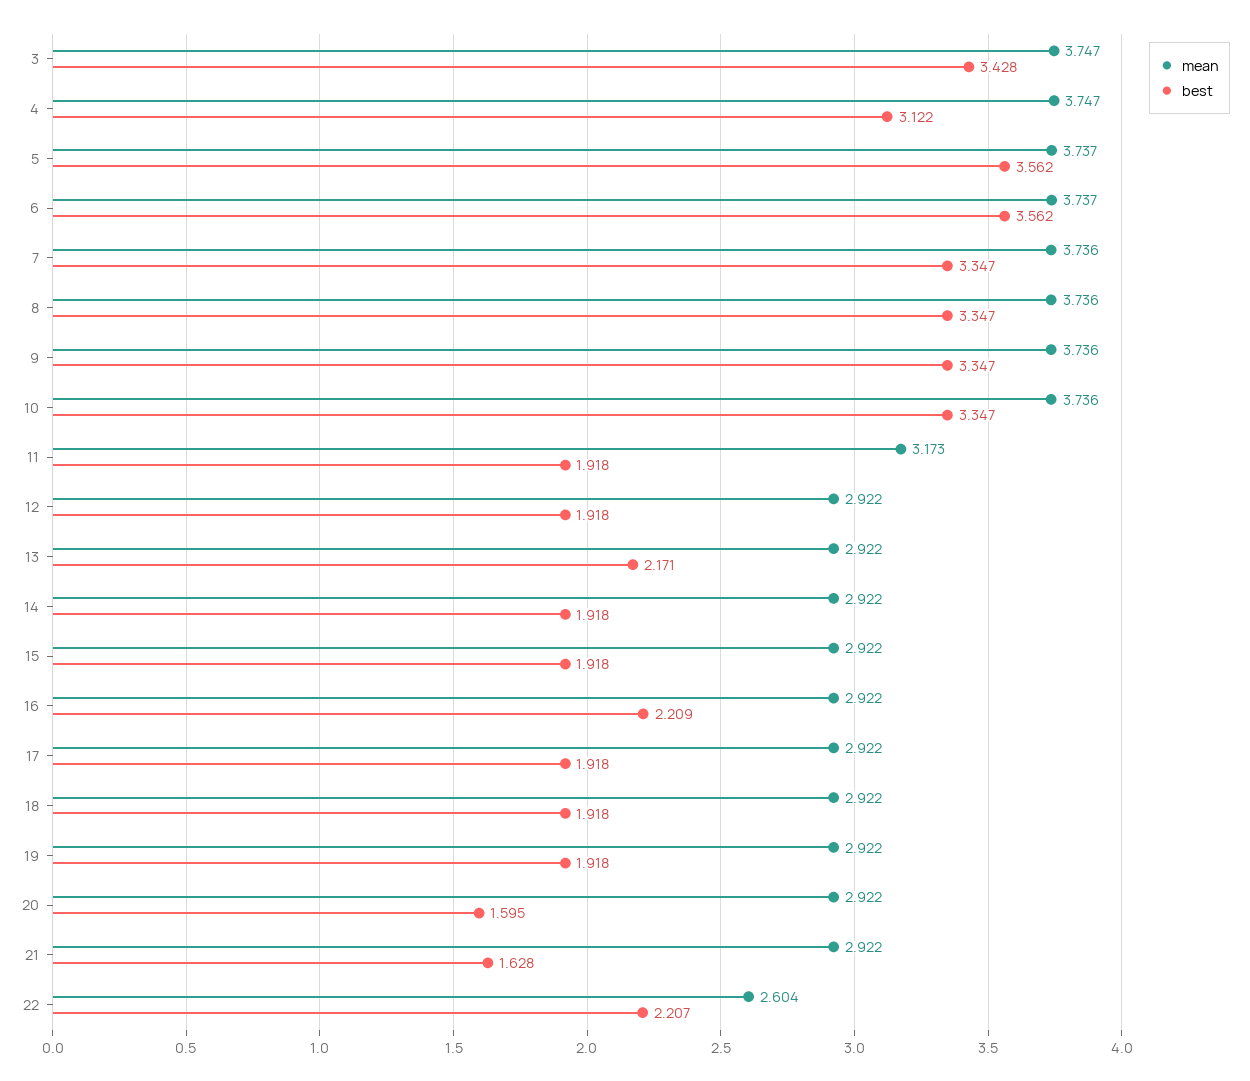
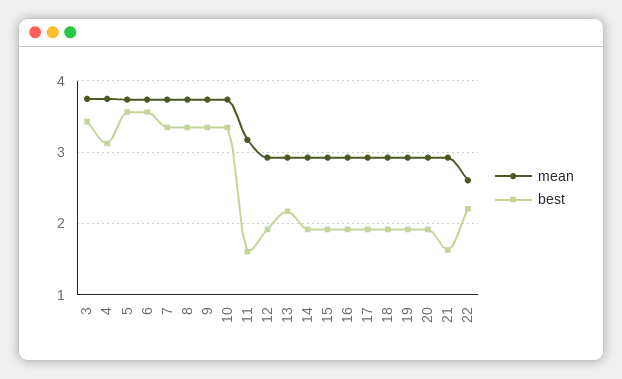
  {
    "mean": {
      "3": 3.747,
      "4": 3.747,
      "5": 3.737,
      "6": 3.737,
      "7": 3.736,
      "8": 3.736,
      "9": 3.736,
      "10": 3.736,
      "11": 3.173,
      "12": 2.922,
      "13": 2.922,
      "14": 2.922,
      "15": 2.922,
      "16": 2.922,
      "17": 2.922,
      "18": 2.922,
      "19": 2.922,
      "20": 2.922,
      "21": 2.922,
      "22": 2.604
    },
    "best": {
      "3": 3.428,
      "4": 3.122,
      "5": 3.562,
      "6": 3.562,
      "7": 3.347,
      "8": 3.347,
      "9": 3.347,
      "10": 3.347,
-     "11": 1.918,
+     "11": 1.6,
      "12": 1.918,
      "13": 2.171,
      "14": 1.918,
      "15": 1.918,
-     "16": 2.209,
+     "16": 1.9,
      "17": 1.918,
      "18": 1.918,
      "19": 1.918,
-     "20": 1.595,
+     "20": 1.9,
      "21": 1.628,
      "22": 2.207
    }
  }

